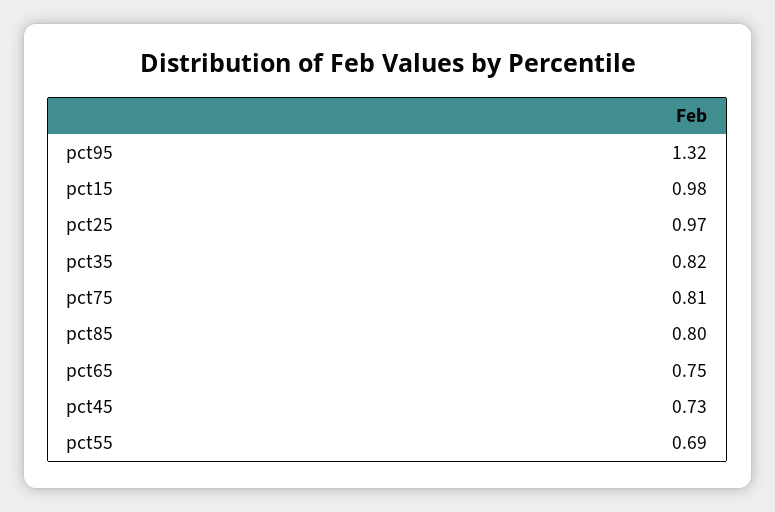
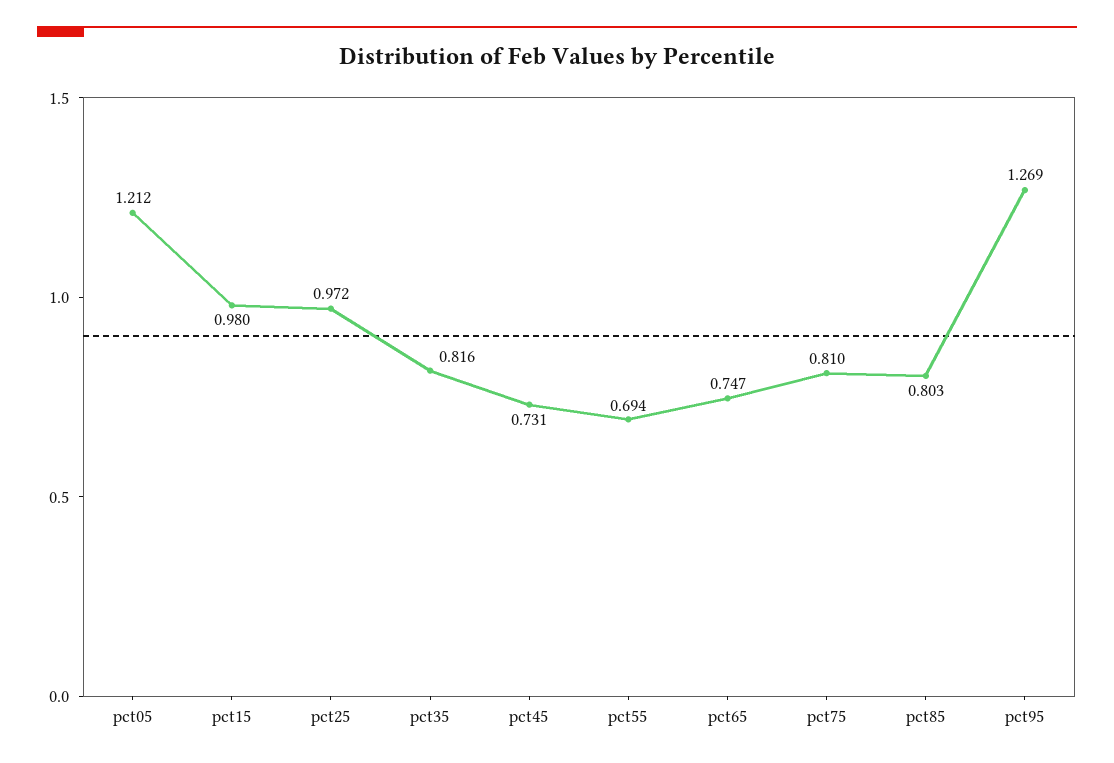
  {
-   "pct95": 1.32,
+   "pct95": 1.269,
    "pct15": 0.98,
    "pct25": 0.972,
    "pct35": 0.816,
    "pct75": 0.81,
    "pct85": 0.803,
    "pct65": 0.747,
    "pct45": 0.731,
-   "pct55": 0.694
+   "pct55": 0.694,
+   "pct05": 1.212
  }

